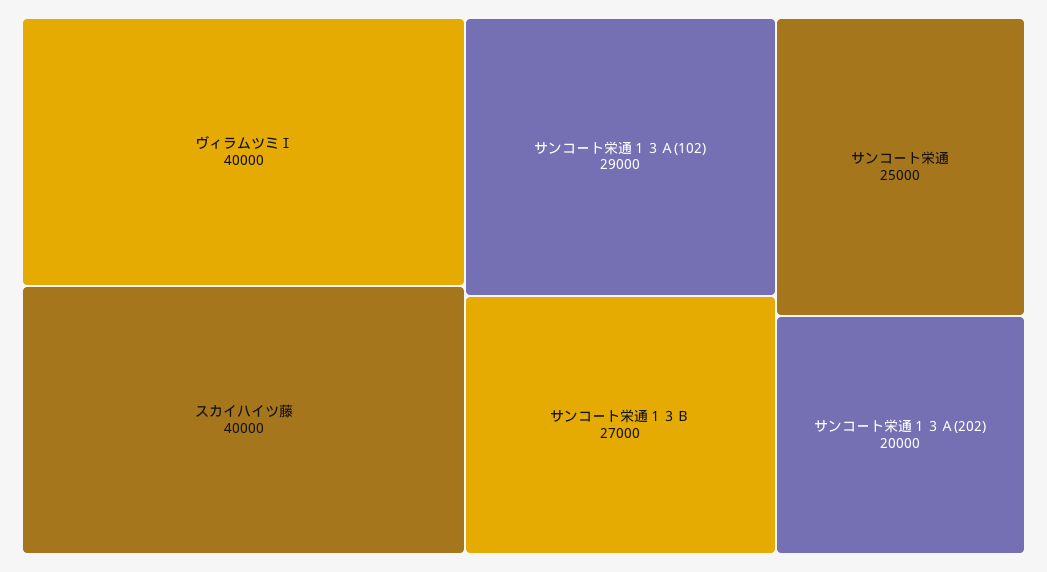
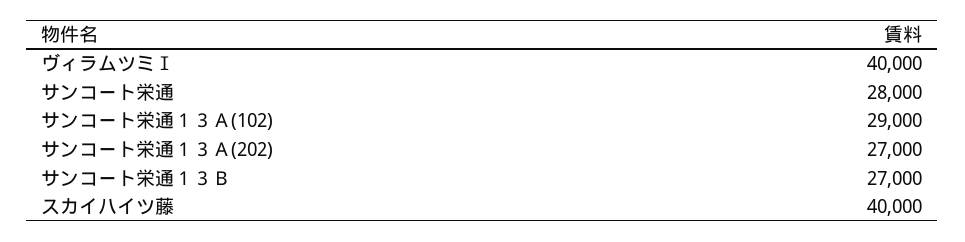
  {
    "ヴィラムツミⅠ": 40000,
    "スカイハイツ藤": 40000,
    "サンコート栄通１３Ａ(102)": 29000,
    "サンコート栄通１３Ｂ": 27000,
-   "サンコート栄通": 25000,
+   "サンコート栄通": 28000,
-   "サンコート栄通１３Ａ(202)": 20000
+   "サンコート栄通１３Ａ(202)": 27000
  }

